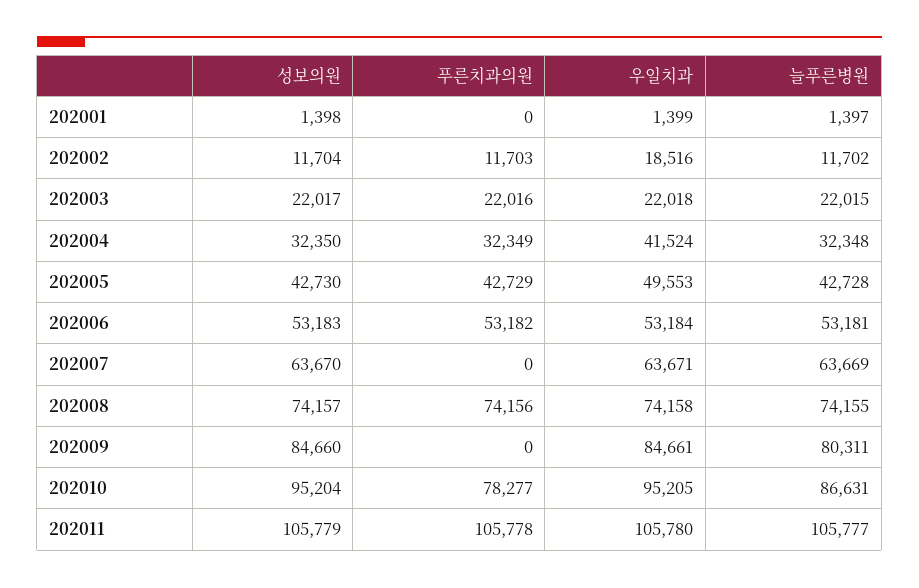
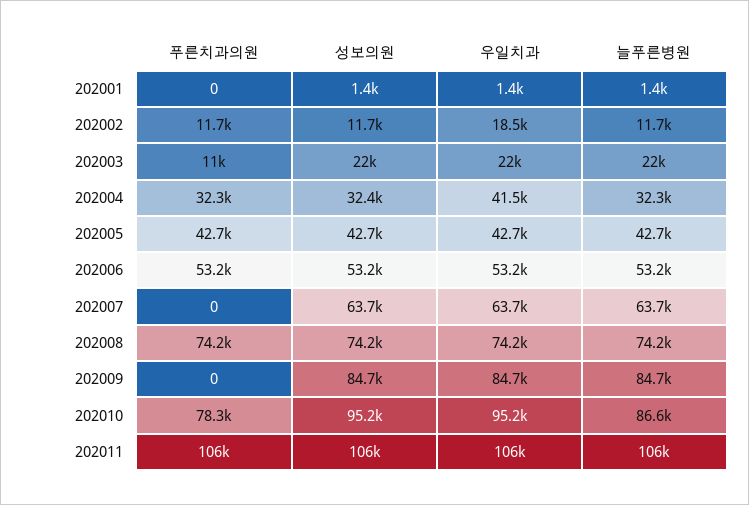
  {
    "성보의원": {
      "202001": 1398,
      "202002": 11704,
      "202003": 22017,
      "202004": 32350,
      "202005": 42730,
      "202006": 53183,
      "202007": 63670,
      "202008": 74157,
      "202009": 84660,
      "202010": 95204,
      "202011": 105779
    },
    "푸른치과의원": {
      "202001": 0,
      "202002": 11703,
-     "202003": 22016,
+     "202003": 11000,
      "202004": 32349,
      "202005": 42729,
      "202006": 53182,
      "202007": 0,
      "202008": 74156,
      "202009": 0,
      "202010": 78277,
      "202011": 105778
    },
    "우일치과": {
      "202001": 1399,
      "202002": 18516,
      "202003": 22018,
      "202004": 41524,
-     "202005": 49553,
+     "202005": 42700,
      "202006": 53184,
      "202007": 63671,
      "202008": 74158,
      "202009": 84661,
      "202010": 95205,
      "202011": 105780
    },
    "늘푸른병원": {
      "202001": 1397,
      "202002": 11702,
      "202003": 22015,
      "202004": 32348,
      "202005": 42728,
      "202006": 53181,
      "202007": 63669,
      "202008": 74155,
-     "202009": 80311,
+     "202009": 84700,
      "202010": 86631,
      "202011": 105777
    }
  }

